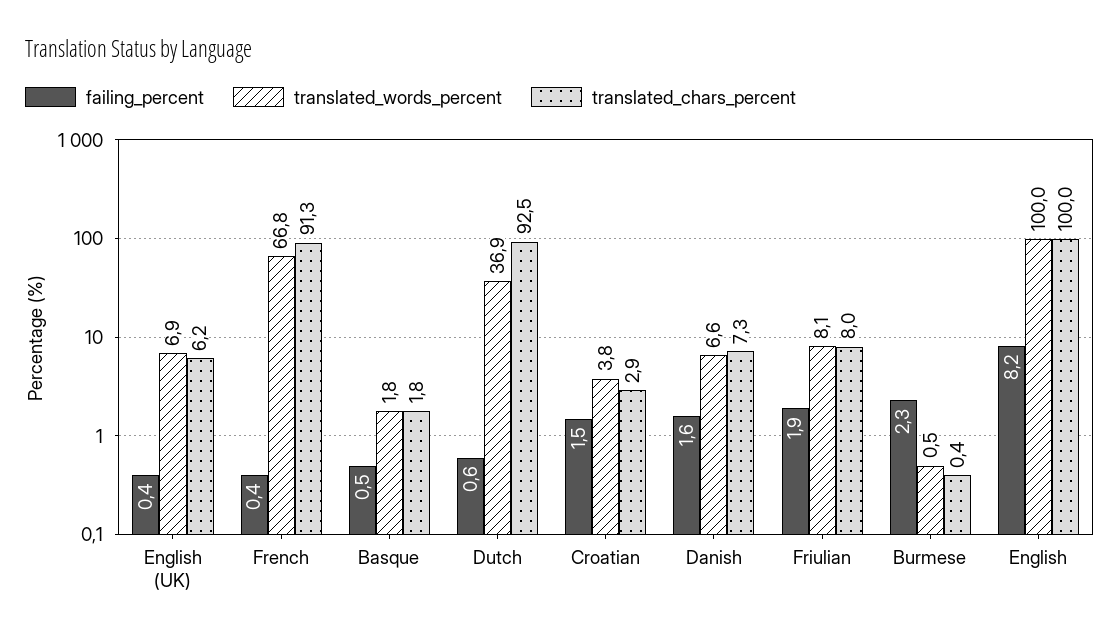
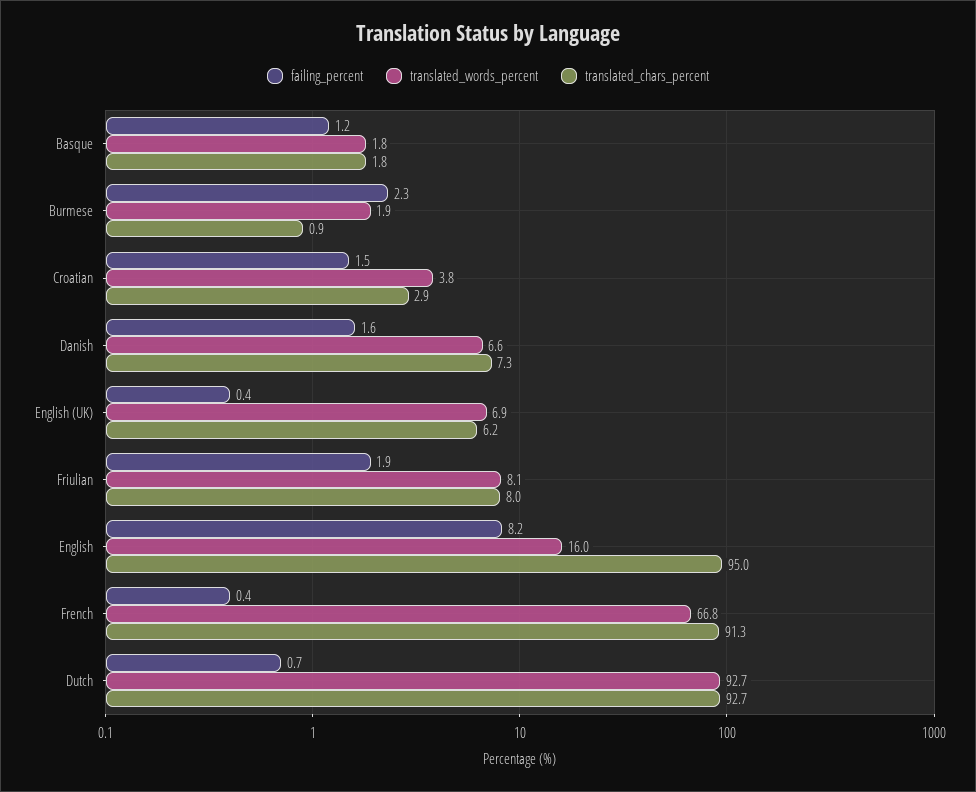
  {
    "failing_percent": {
      "English (UK)": 0.4,
      "French": 0.4,
-     "Basque": 0.5,
+     "Basque": 1.2,
-     "Dutch": 0.6,
+     "Dutch": 0.7,
      "Croatian": 1.5,
      "Danish": 1.6,
      "Friulian": 1.9,
      "Burmese": 2.3,
      "English": 8.2
    },
    "translated_words_percent": {
      "English (UK)": 6.9,
      "French": 66.8,
      "Basque": 1.8,
-     "Dutch": 36.9,
+     "Dutch": 92.7,
      "Croatian": 3.8,
      "Danish": 6.6,
      "Friulian": 8.1,
-     "Burmese": 0.5,
+     "Burmese": 1.9,
-     "English": 100
+     "English": 16
    },
    "translated_chars_percent": {
      "English (UK)": 6.2,
      "French": 91.3,
      "Basque": 1.8,
-     "Dutch": 92.5,
+     "Dutch": 92.7,
      "Croatian": 2.9,
      "Danish": 7.3,
      "Friulian": 8,
-     "Burmese": 0.4,
+     "Burmese": 0.9,
-     "English": 100
+     "English": 95
    }
  }

